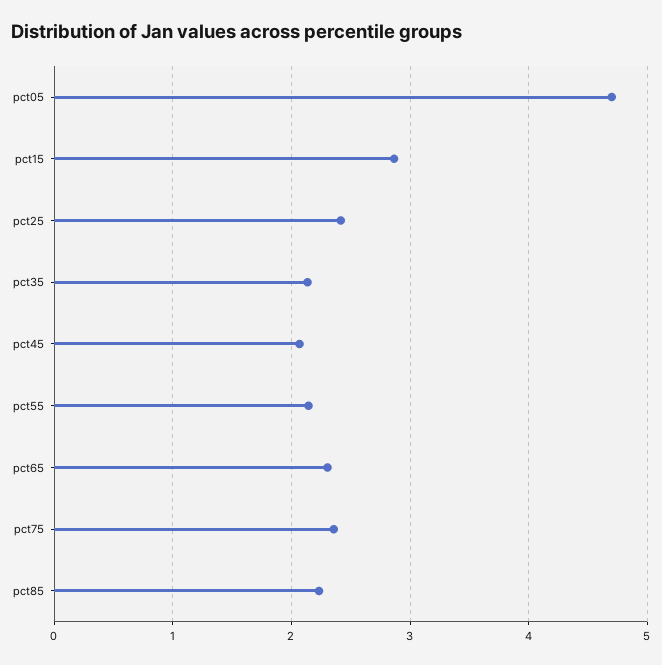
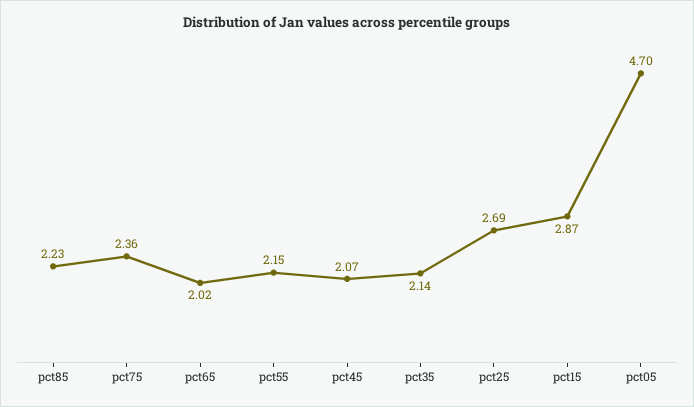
  {
    "pct05": 4.7,
    "pct15": 2.87,
-   "pct25": 2.4,
+   "pct25": 2.69,
    "pct35": 2.14,
    "pct45": 2.07,
    "pct55": 2.15,
-   "pct65": 2.3,
+   "pct65": 2.02,
    "pct75": 2.36,
    "pct85": 2.23
  }

